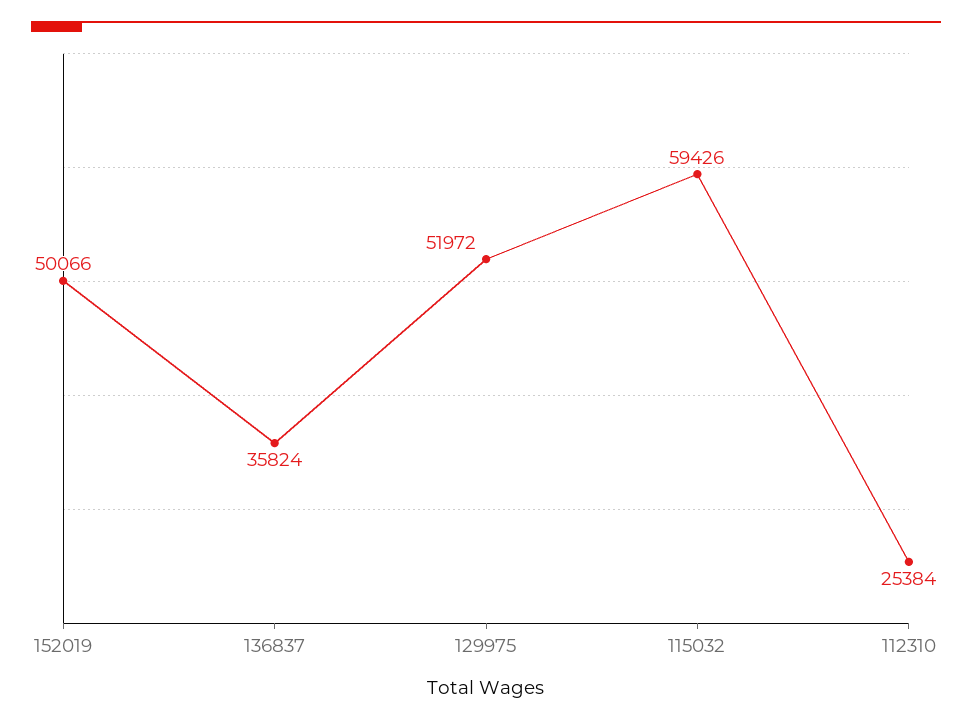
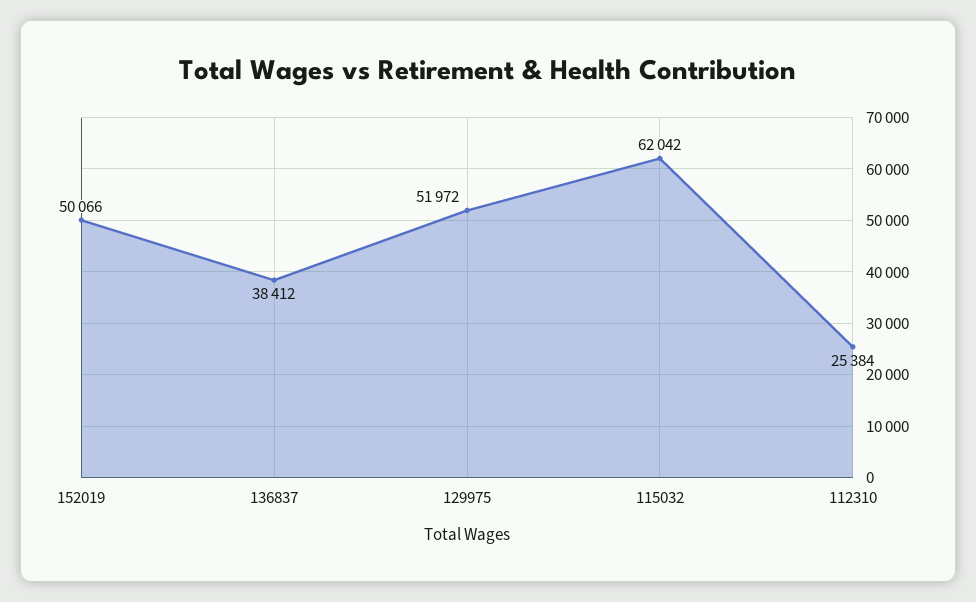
  {
    "152019": 50066,
-   "136837": 35824,
+   "136837": 38412,
    "129975": 51972,
-   "115032": 59426,
+   "115032": 62042,
    "112310": 25384
  }

